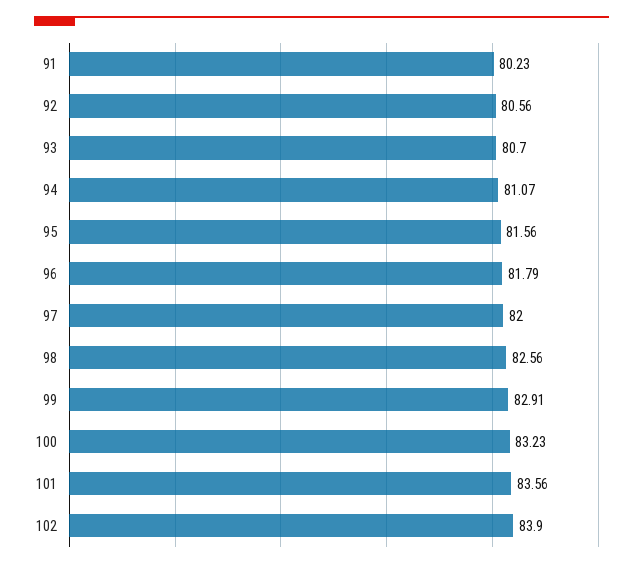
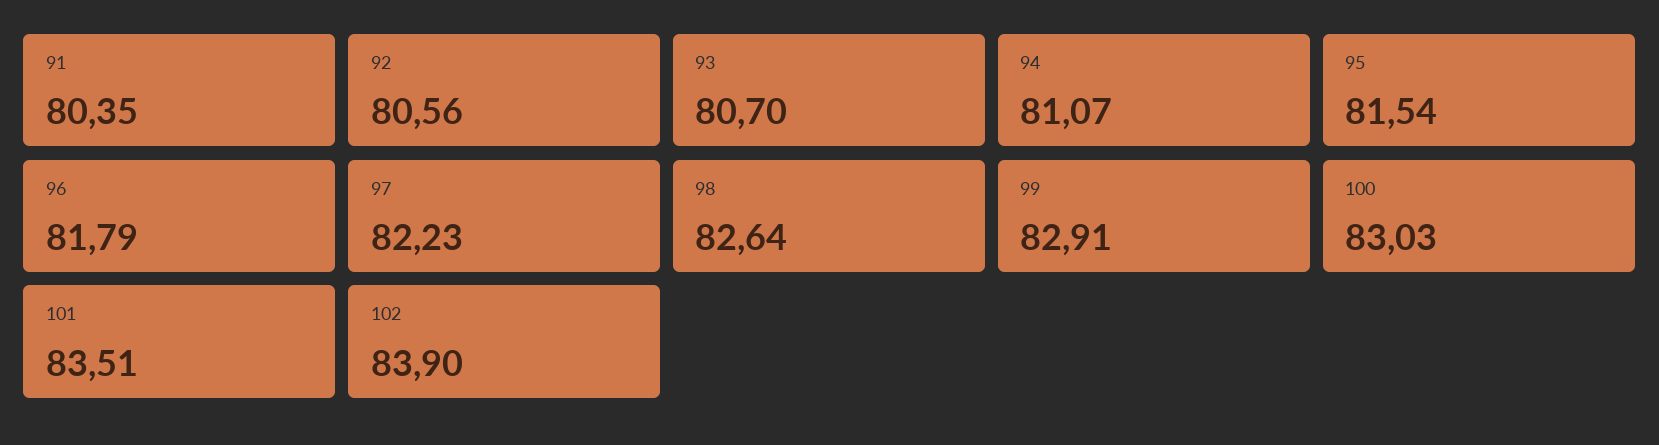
  {
-   "91": 80.23,
+   "91": 80.35,
    "92": 80.56,
    "93": 80.7,
    "94": 81.07,
-   "95": 81.56,
+   "95": 81.54,
    "96": 81.79,
-   "97": 82,
+   "97": 82.23,
-   "98": 82.56,
+   "98": 82.64,
    "99": 82.91,
-   "100": 83.23,
+   "100": 83.03,
-   "101": 83.56,
+   "101": 83.51,
    "102": 83.9
  }

